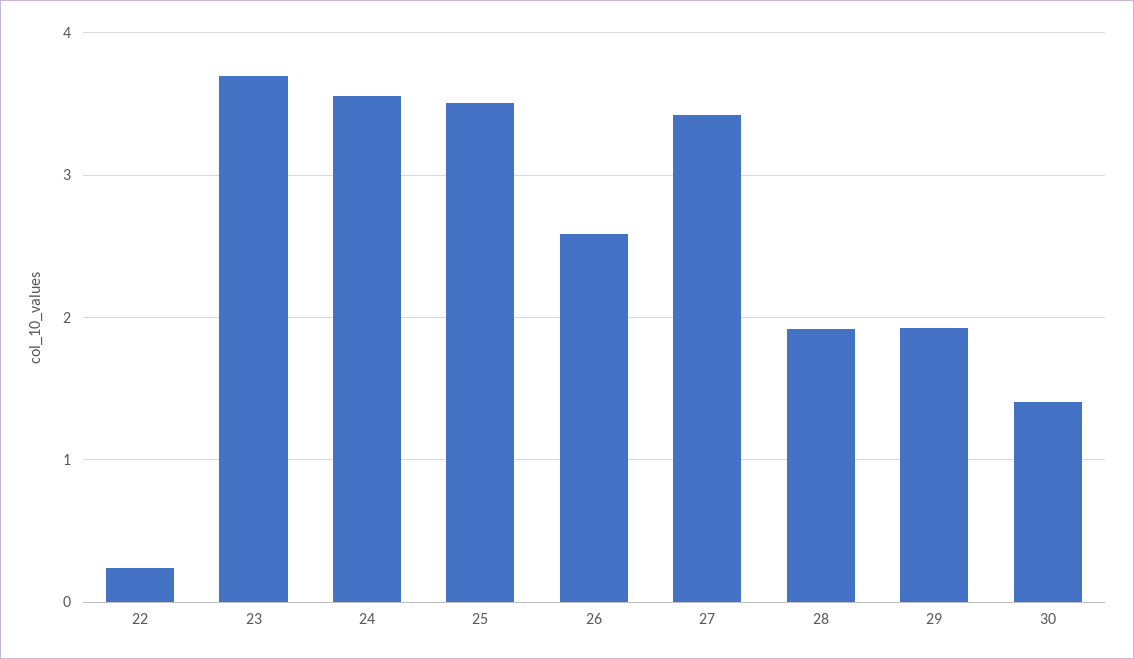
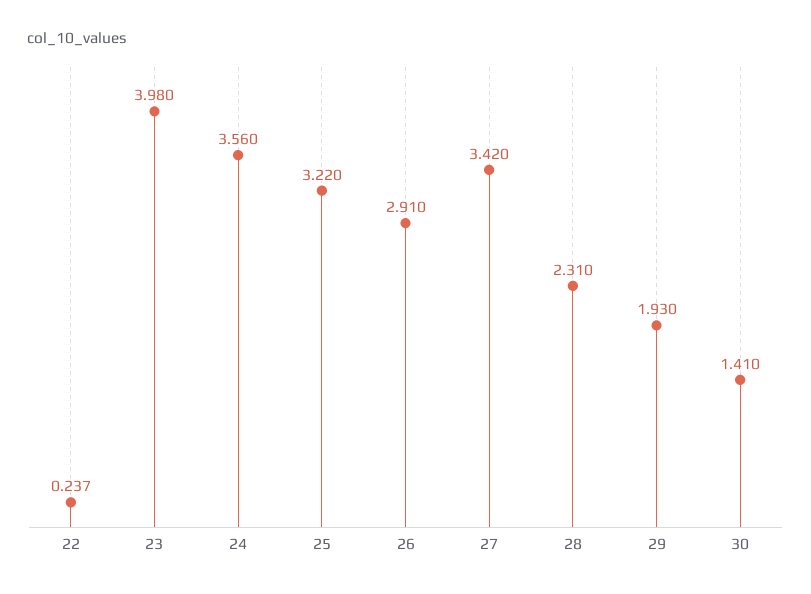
  {
    "22": 0.237,
-   "23": 3.7,
+   "23": 3.98,
    "24": 3.56,
-   "25": 3.5,
+   "25": 3.22,
-   "26": 2.6,
+   "26": 2.91,
    "27": 3.42,
-   "28": 1.9,
+   "28": 2.31,
    "29": 1.93,
    "30": 1.41
  }

